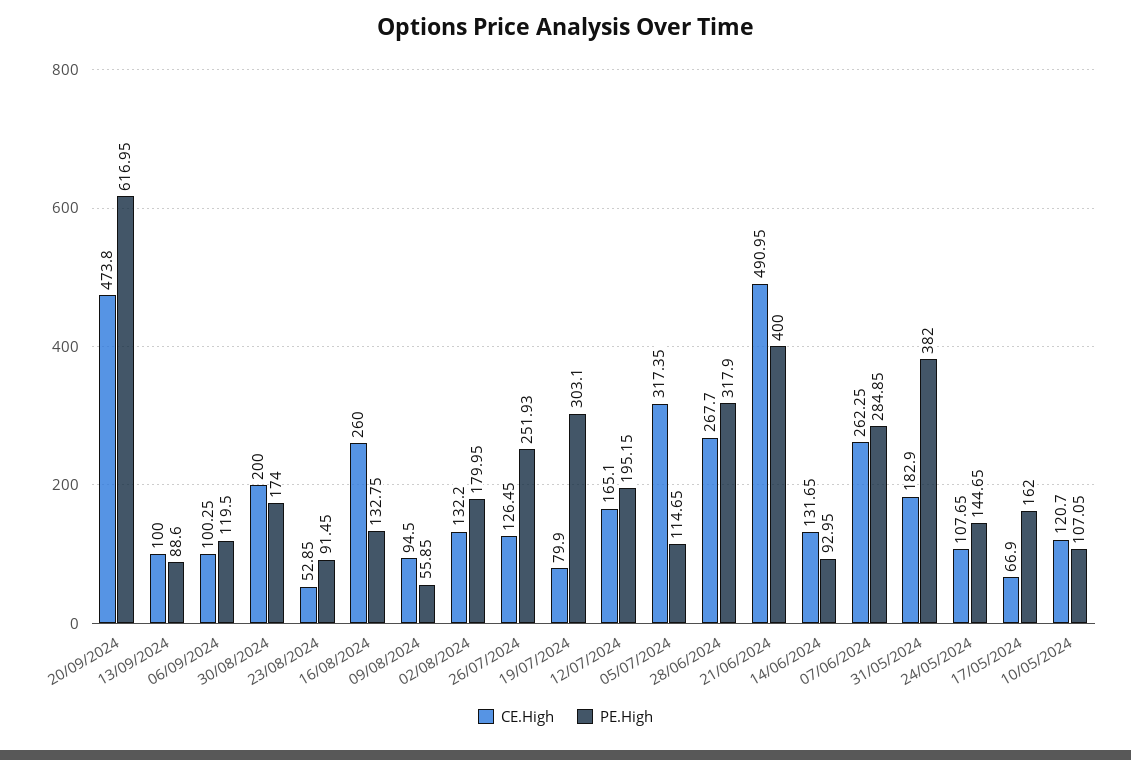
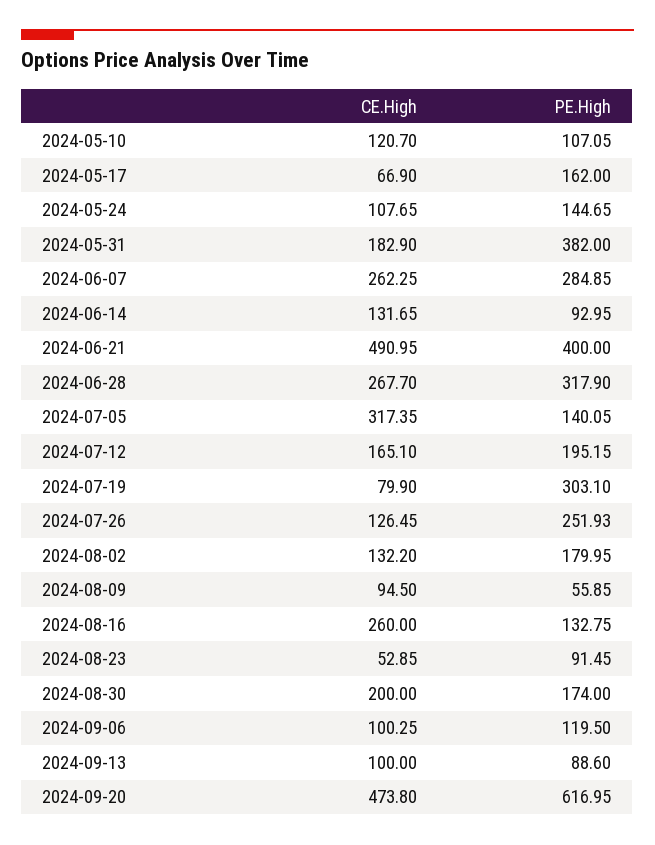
  {
    "CE.High": {
      "20/09/2024": 473.8,
      "13/09/2024": 100,
      "06/09/2024": 100.25,
      "30/08/2024": 200,
      "23/08/2024": 52.85,
      "16/08/2024": 260,
      "09/08/2024": 94.5,
      "02/08/2024": 132.2,
      "26/07/2024": 126.45,
      "19/07/2024": 79.9,
      "12/07/2024": 165.1,
      "05/07/2024": 317.35,
      "28/06/2024": 267.7,
      "21/06/2024": 490.95,
      "14/06/2024": 131.65,
      "07/06/2024": 262.25,
      "31/05/2024": 182.9,
      "24/05/2024": 107.65,
      "17/05/2024": 66.9,
      "10/05/2024": 120.7
    },
    "PE.High": {
      "20/09/2024": 616.95,
      "13/09/2024": 88.6,
      "06/09/2024": 119.5,
      "30/08/2024": 174,
      "23/08/2024": 91.45,
      "16/08/2024": 132.75,
      "09/08/2024": 55.85,
      "02/08/2024": 179.95,
      "26/07/2024": 251.93,
      "19/07/2024": 303.1,
      "12/07/2024": 195.15,
-     "05/07/2024": 114.65,
+     "05/07/2024": 140.05,
      "28/06/2024": 317.9,
      "21/06/2024": 400,
      "14/06/2024": 92.95,
      "07/06/2024": 284.85,
      "31/05/2024": 382,
      "24/05/2024": 144.65,
      "17/05/2024": 162,
      "10/05/2024": 107.05
    }
  }

